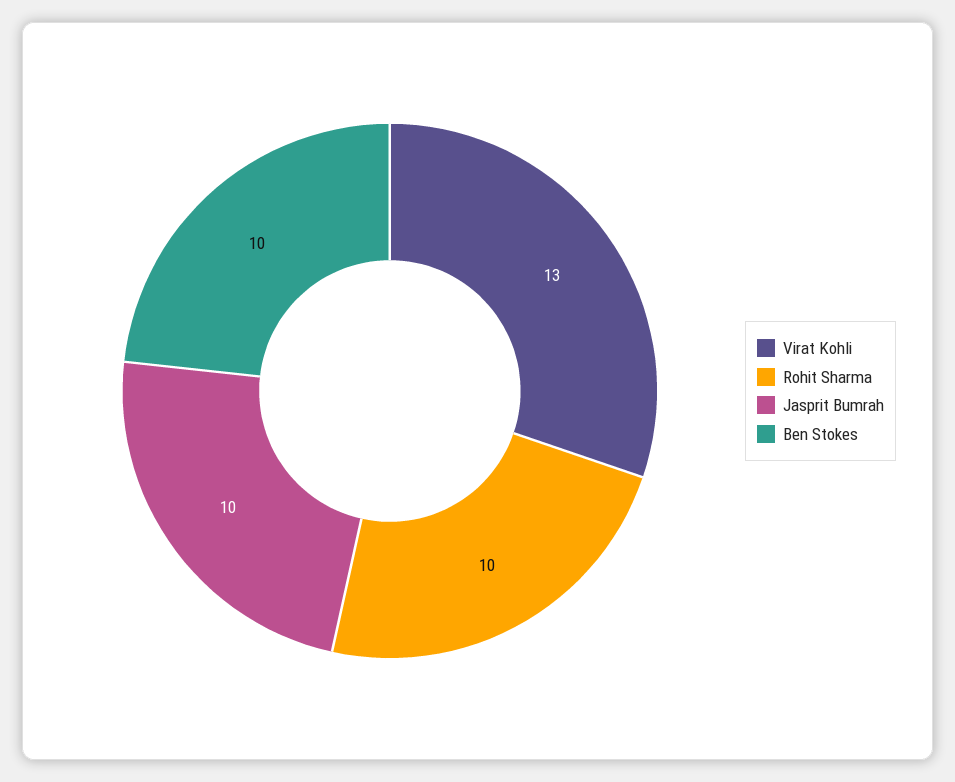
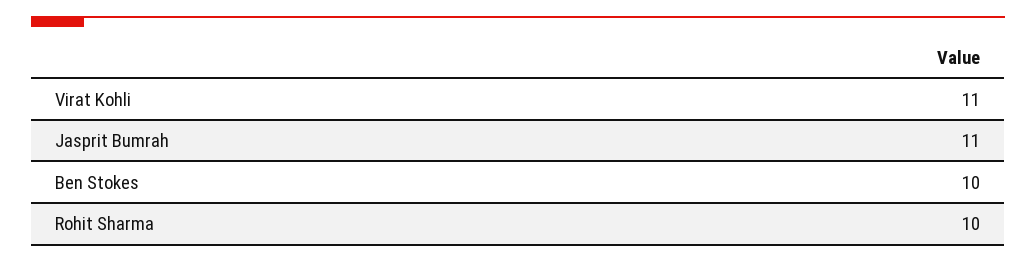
  {
-   "Virat Kohli": 13,
+   "Virat Kohli": 11,
    "Rohit Sharma": 10,
-   "Jasprit Bumrah": 10,
+   "Jasprit Bumrah": 11,
    "Ben Stokes": 10
  }

